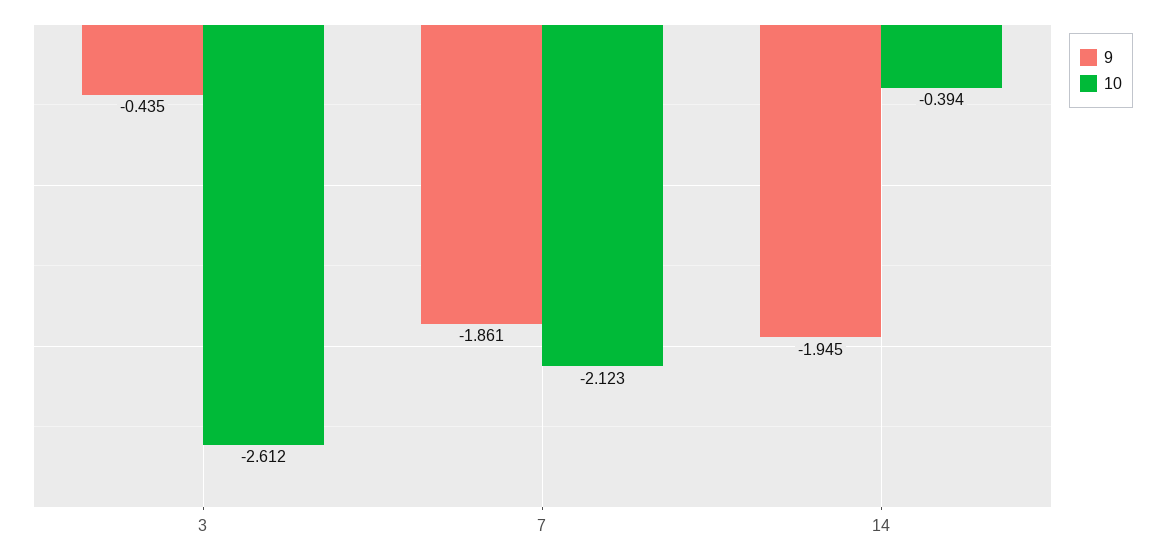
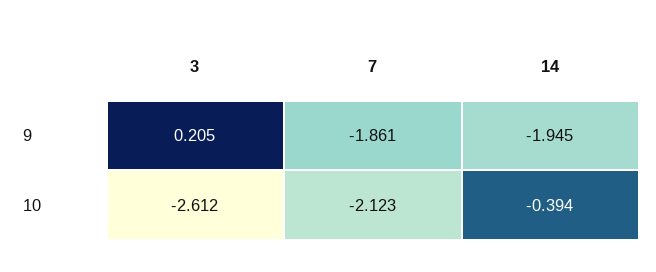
  {
    "9": {
-     "3": -0.435,
+     "3": 0.205,
      "7": -1.861,
      "14": -1.945
    },
    "10": {
      "3": -2.612,
      "7": -2.123,
      "14": -0.394
    }
  }

